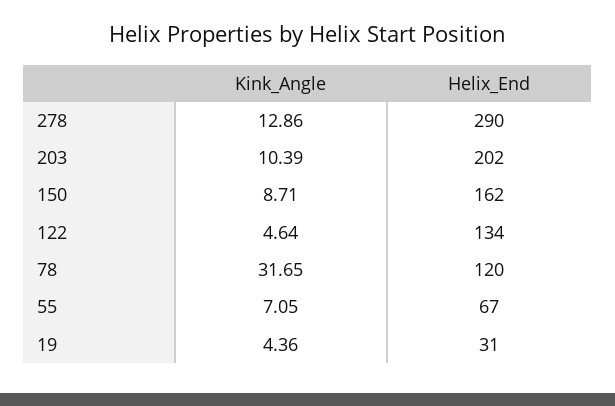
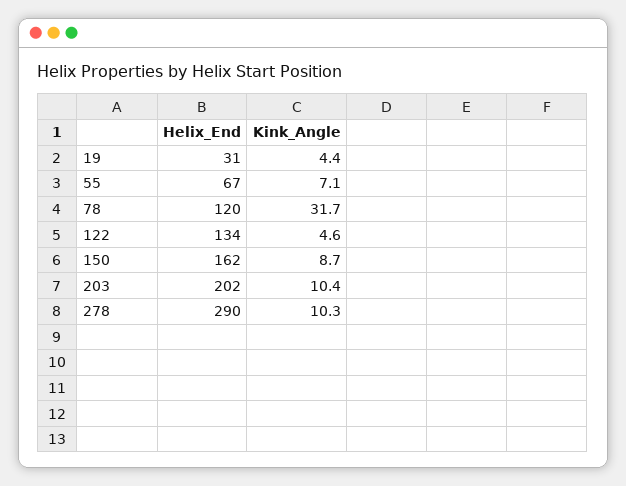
  {
    "Kink_Angle": {
-     "278": 12.86,
+     "278": 10.3,
      "203": 10.39,
      "150": 8.71,
      "122": 4.64,
      "78": 31.65,
      "55": 7.05,
      "19": 4.36
    },
    "Helix_End": {
      "278": 290,
      "203": 202,
      "150": 162,
      "122": 134,
      "78": 120,
      "55": 67,
      "19": 31
    }
  }

